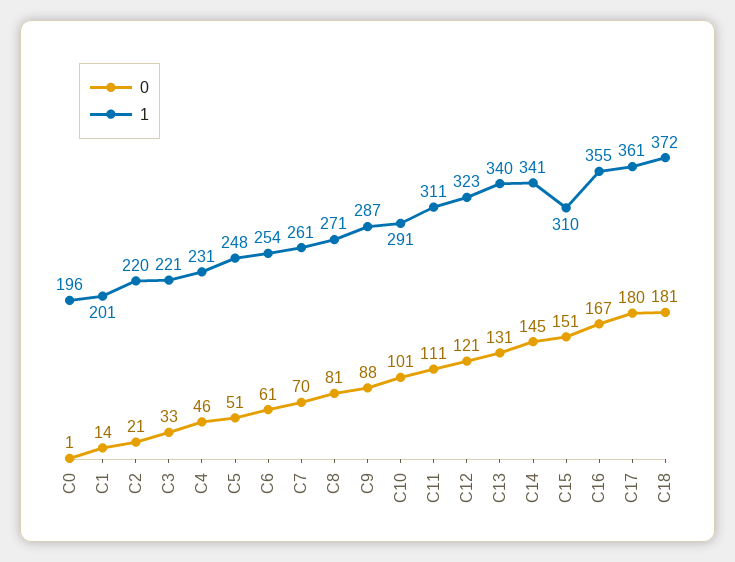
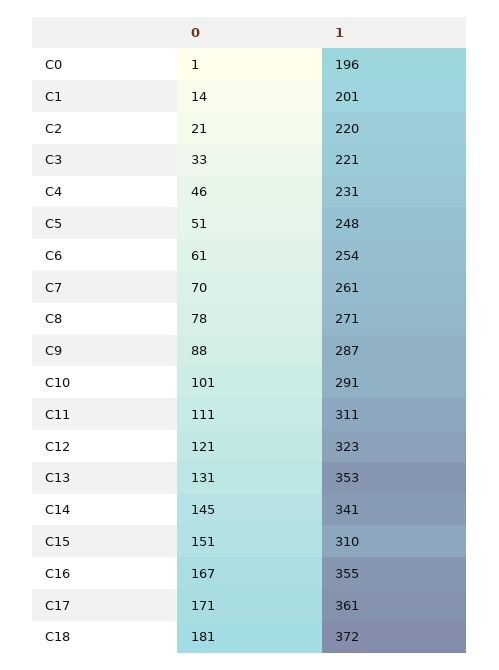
  {
    "0": {
      "C0": 1,
      "C1": 14,
      "C2": 21,
      "C3": 33,
      "C4": 46,
      "C5": 51,
      "C6": 61,
      "C7": 70,
-     "C8": 81,
+     "C8": 78,
      "C9": 88,
      "C10": 101,
      "C11": 111,
      "C12": 121,
      "C13": 131,
      "C14": 145,
      "C15": 151,
      "C16": 167,
-     "C17": 180,
+     "C17": 171,
      "C18": 181
    },
    "1": {
      "C0": 196,
      "C1": 201,
      "C2": 220,
      "C3": 221,
      "C4": 231,
      "C5": 248,
      "C6": 254,
      "C7": 261,
      "C8": 271,
      "C9": 287,
      "C10": 291,
      "C11": 311,
      "C12": 323,
-     "C13": 340,
+     "C13": 353,
      "C14": 341,
      "C15": 310,
      "C16": 355,
      "C17": 361,
      "C18": 372
    }
  }

